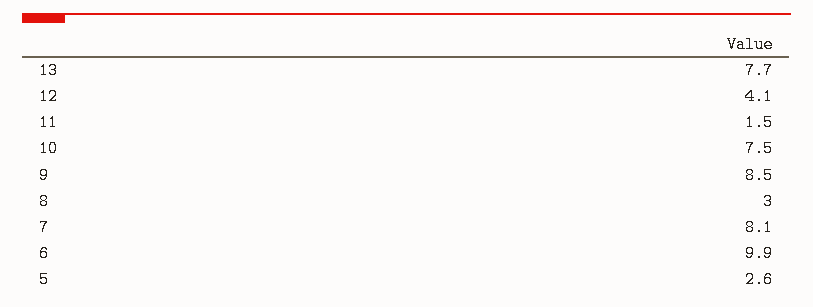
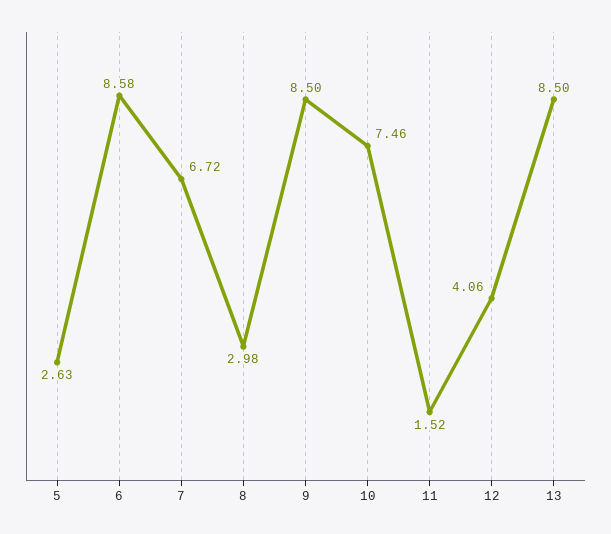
  {
-   "13": 7.7,
+   "13": 8.5,
    "12": 4.06,
    "11": 1.52,
    "10": 7.46,
    "9": 8.5,
    "8": 2.98,
-   "7": 8.1,
+   "7": 6.72,
-   "6": 9.9,
+   "6": 8.58,
    "5": 2.63
  }

